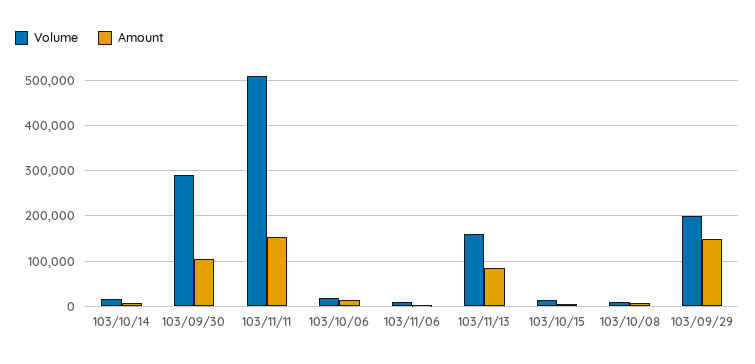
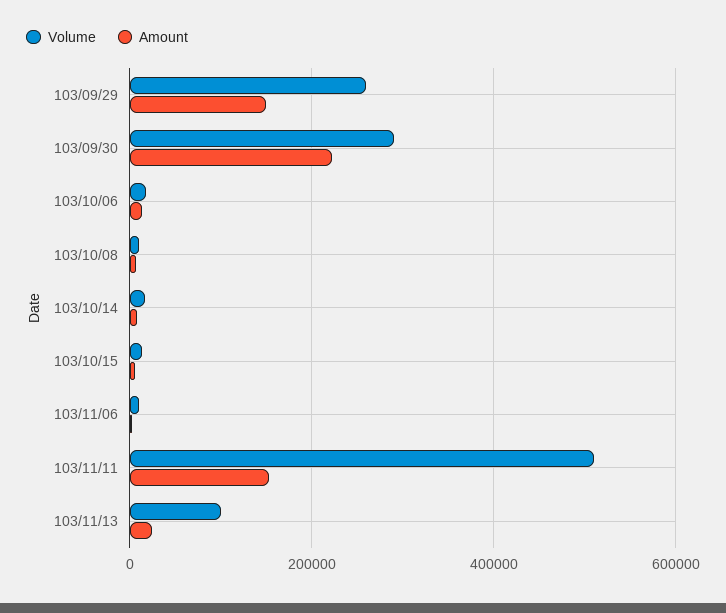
  {
    "Volume": {
      "103/10/14": 20000,
      "103/09/30": 300000,
      "103/11/11": 520000,
      "103/10/06": 20000,
      "103/11/06": 20000,
-     "103/11/13": 160000,
+     "103/11/13": 100000,
      "103/10/15": 20000,
      "103/10/08": 20000,
-     "103/09/29": 200000
+     "103/09/29": 260000
    },
    "Amount": {
      "103/10/14": 0,
-     "103/09/30": 100000,
+     "103/09/30": 220000,
      "103/11/11": 160000,
      "103/10/06": 20000,
      "103/11/06": 0,
-     "103/11/13": 80000,
+     "103/11/13": 20000,
      "103/10/15": 0,
      "103/10/08": 0,
      "103/09/29": 140000
    }
  }

